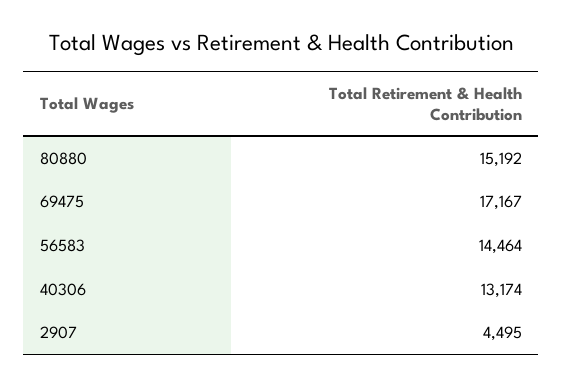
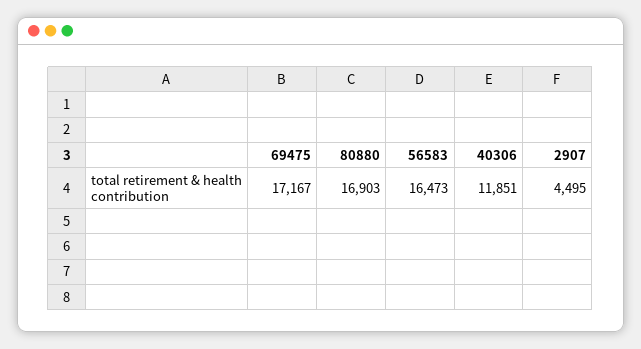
  {
-   "80880": 15192,
+   "80880": 16903,
    "69475": 17167,
-   "56583": 14464,
+   "56583": 16473,
-   "40306": 13174,
+   "40306": 11851,
    "2907": 4495
  }

